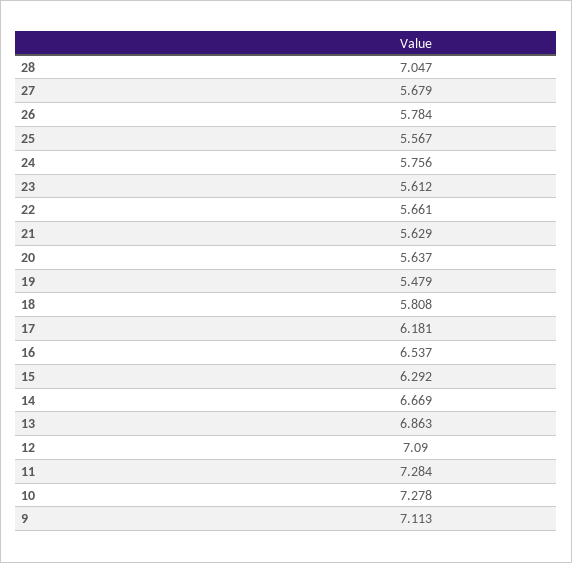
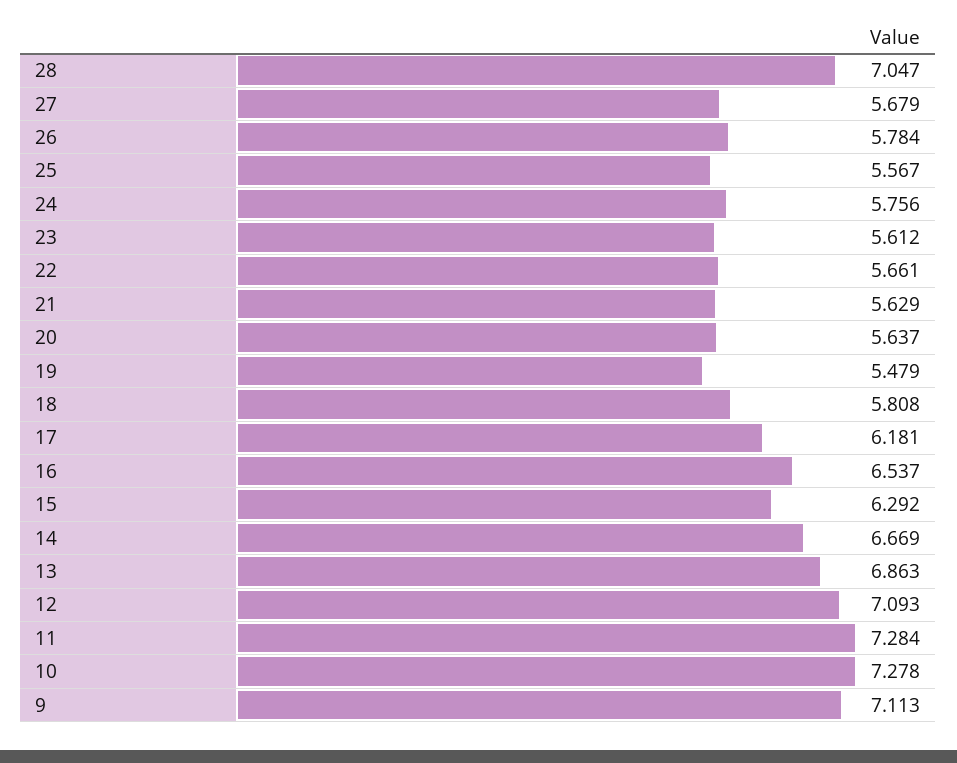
  {
    "28": 7.047,
    "27": 5.679,
    "26": 5.784,
    "25": 5.567,
    "24": 5.756,
    "23": 5.612,
    "22": 5.661,
    "21": 5.629,
    "20": 5.637,
    "19": 5.479,
    "18": 5.808,
    "17": 6.181,
    "16": 6.537,
    "15": 6.292,
    "14": 6.669,
    "13": 6.863,
-   "12": 7.09,
+   "12": 7.093,
    "11": 7.284,
    "10": 7.278,
    "9": 7.113
  }

